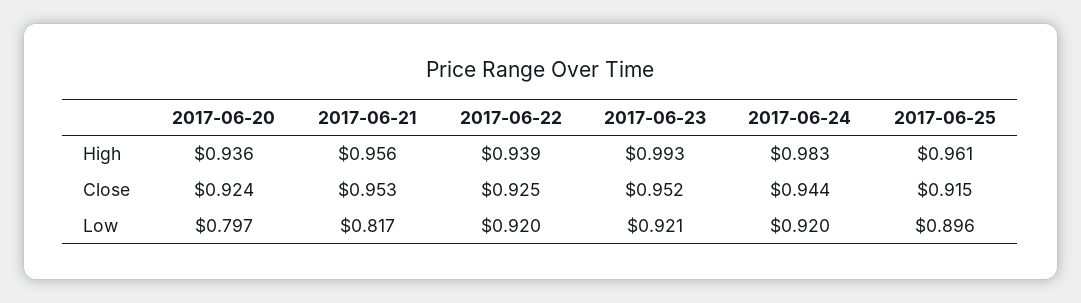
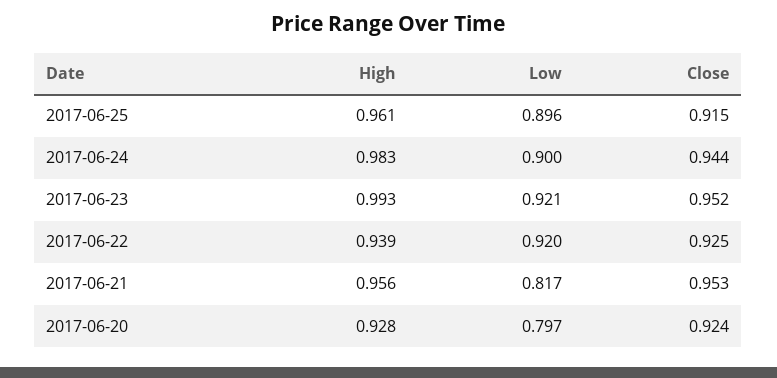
  {
    "2017-06-20": {
-     "High": 0.936,
+     "High": 0.928,
      "Close": 0.924,
      "Low": 0.797
    },
    "2017-06-21": {
      "High": 0.956,
      "Close": 0.953,
      "Low": 0.817
    },
    "2017-06-22": {
      "High": 0.939,
      "Close": 0.925,
      "Low": 0.92
    },
    "2017-06-23": {
      "High": 0.993,
      "Close": 0.952,
      "Low": 0.921
    },
    "2017-06-24": {
      "High": 0.983,
      "Close": 0.944,
-     "Low": 0.92
+     "Low": 0.9
    },
    "2017-06-25": {
      "High": 0.961,
      "Close": 0.915,
      "Low": 0.896
    }
  }

